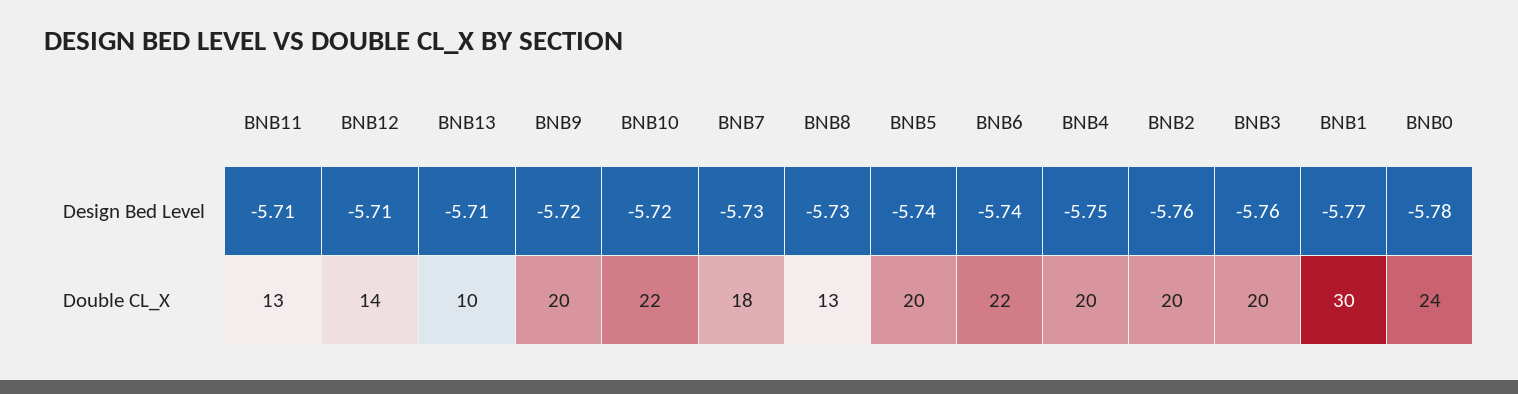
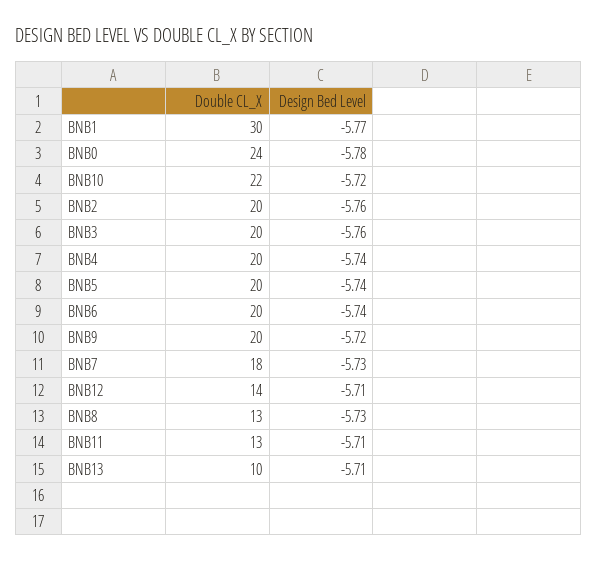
  {
    "BNB11": {
      "Design Bed Level": -5.71,
      "Double CL_X": 13
    },
    "BNB12": {
      "Design Bed Level": -5.71,
      "Double CL_X": 14
    },
    "BNB13": {
      "Design Bed Level": -5.71,
      "Double CL_X": 10
    },
    "BNB9": {
      "Design Bed Level": -5.72,
      "Double CL_X": 20
    },
    "BNB10": {
      "Design Bed Level": -5.72,
      "Double CL_X": 22
    },
    "BNB7": {
      "Design Bed Level": -5.73,
      "Double CL_X": 18
    },
    "BNB8": {
      "Design Bed Level": -5.73,
      "Double CL_X": 13
    },
    "BNB5": {
      "Design Bed Level": -5.74,
      "Double CL_X": 20
    },
    "BNB6": {
      "Design Bed Level": -5.74,
-     "Double CL_X": 22
+     "Double CL_X": 20
    },
    "BNB4": {
-     "Design Bed Level": -5.75,
+     "Design Bed Level": -5.74,
      "Double CL_X": 20
    },
    "BNB2": {
      "Design Bed Level": -5.76,
      "Double CL_X": 20
    },
    "BNB3": {
      "Design Bed Level": -5.76,
      "Double CL_X": 20
    },
    "BNB1": {
      "Design Bed Level": -5.77,
      "Double CL_X": 30
    },
    "BNB0": {
      "Design Bed Level": -5.78,
      "Double CL_X": 24
    }
  }

